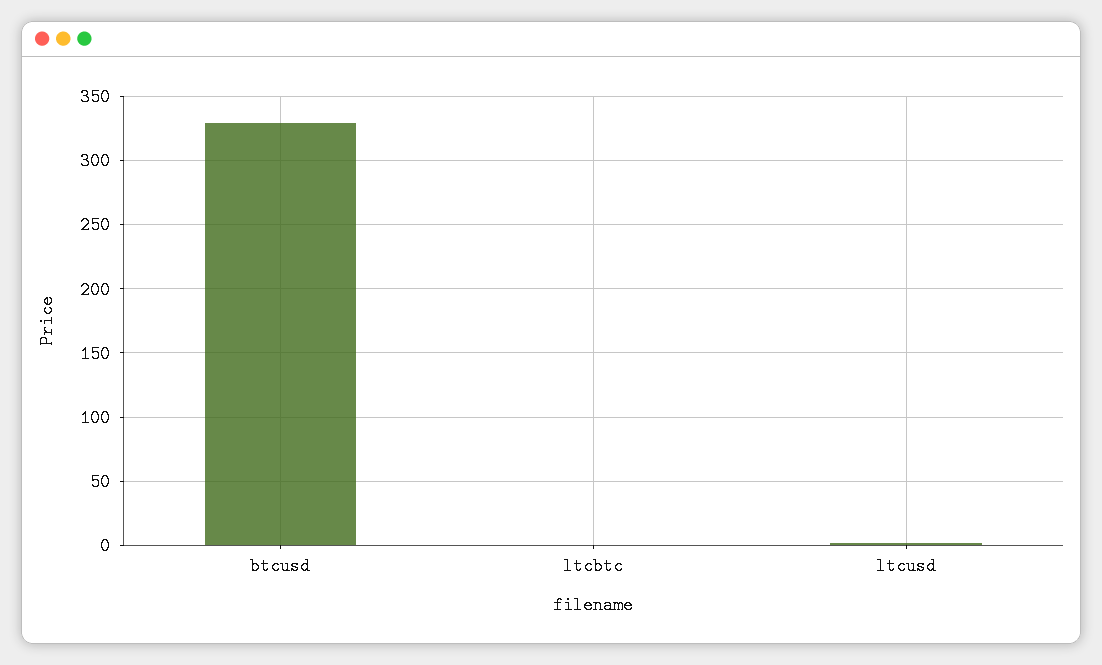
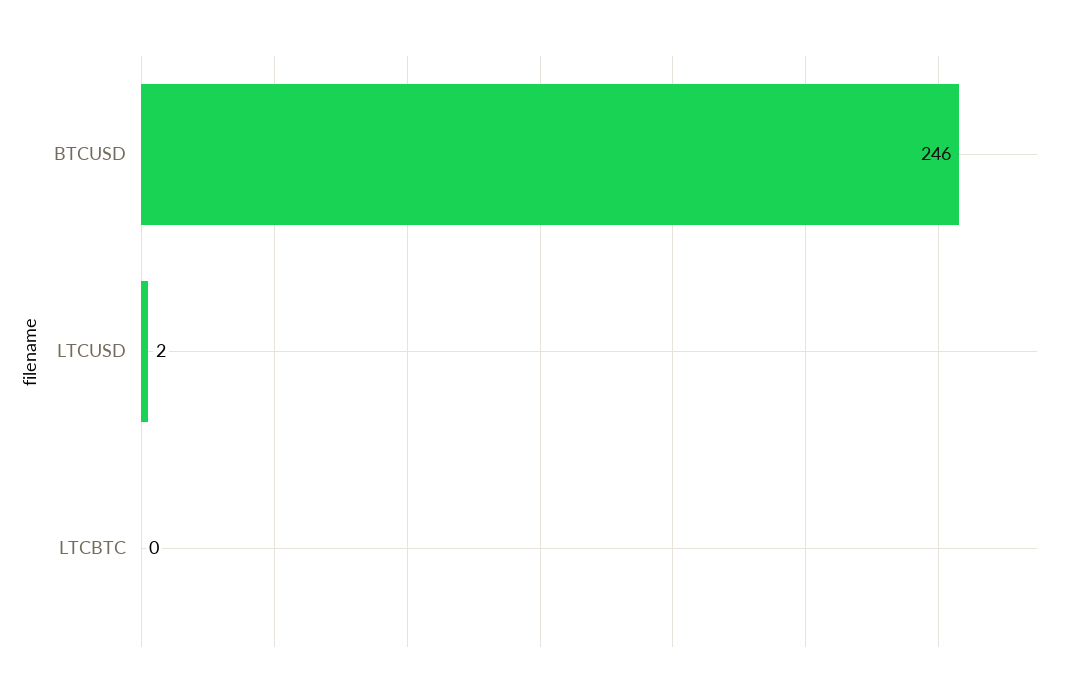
  {
-   "btcusd": 330,
+   "btcusd": 246,
    "ltcbtc": 0,
    "ltcusd": 2
  }

